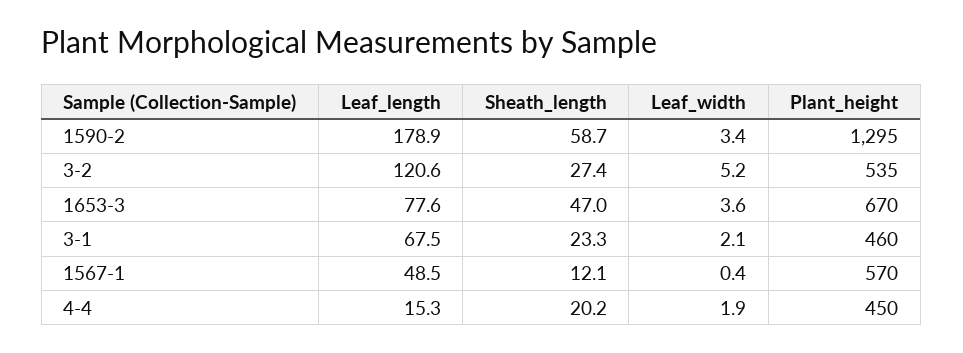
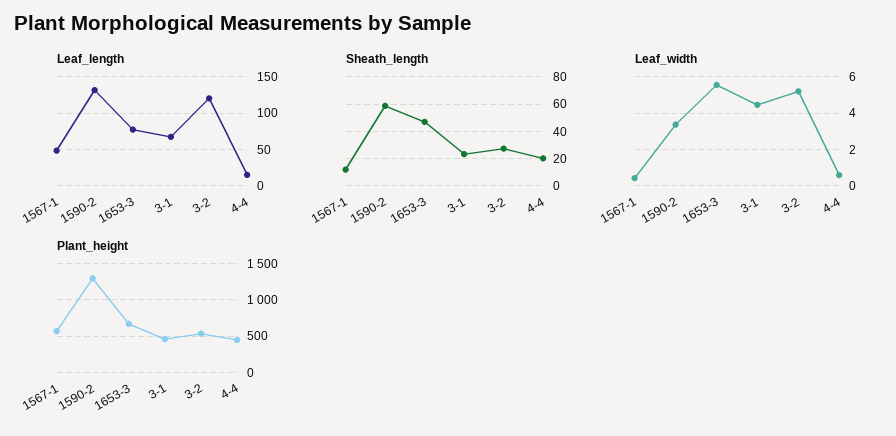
  {
    "Leaf_length": {
-     "1590-2": 178.9,
+     "1590-2": 130,
      "3-2": 120.6,
      "1653-3": 77.6,
      "3-1": 67.5,
      "1567-1": 48.5,
      "4-4": 15.3
    },
    "Sheath_length": {
      "1590-2": 58.7,
      "3-2": 27.4,
      "1653-3": 47,
      "3-1": 23.3,
      "1567-1": 12.1,
      "4-4": 20.2
    },
    "Leaf_width": {
      "1590-2": 3.4,
      "3-2": 5.2,
-     "1653-3": 3.6,
+     "1653-3": 5.5,
-     "3-1": 2.1,
+     "3-1": 4.5,
      "1567-1": 0.4,
-     "4-4": 1.9
+     "4-4": 0.5
    },
    "Plant_height": {
      "1590-2": 1295,
      "3-2": 535,
      "1653-3": 670,
      "3-1": 460,
      "1567-1": 570,
      "4-4": 450
    }
  }

